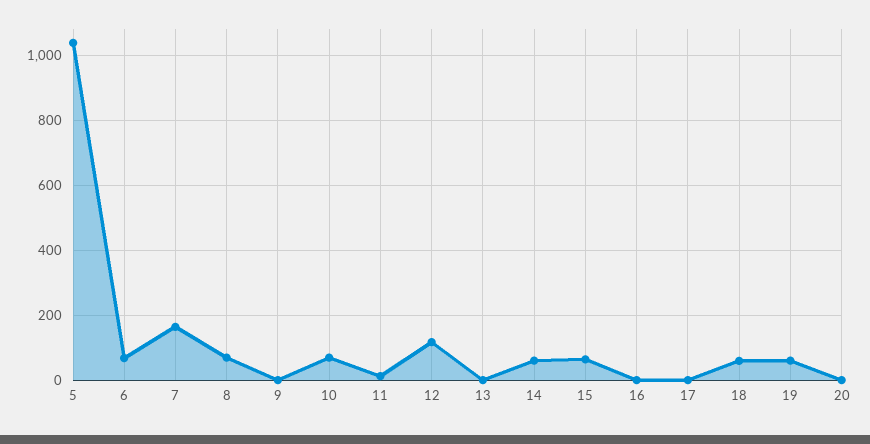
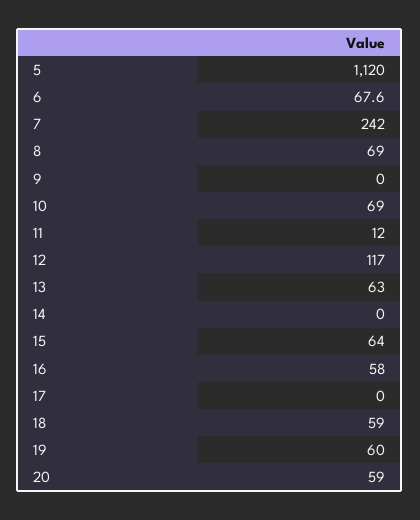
  {
-   "5": 1040,
+   "5": 1120,
    "6": 67.6,
-   "7": 160,
+   "7": 242,
    "8": 69,
    "9": 0,
    "10": 69,
    "11": 12,
    "12": 117,
-   "13": 0,
+   "13": 63,
-   "14": 60,
+   "14": 0,
    "15": 64,
-   "16": 0,
+   "16": 58,
    "17": 0,
    "18": 59,
    "19": 60,
-   "20": 0
+   "20": 59
  }

